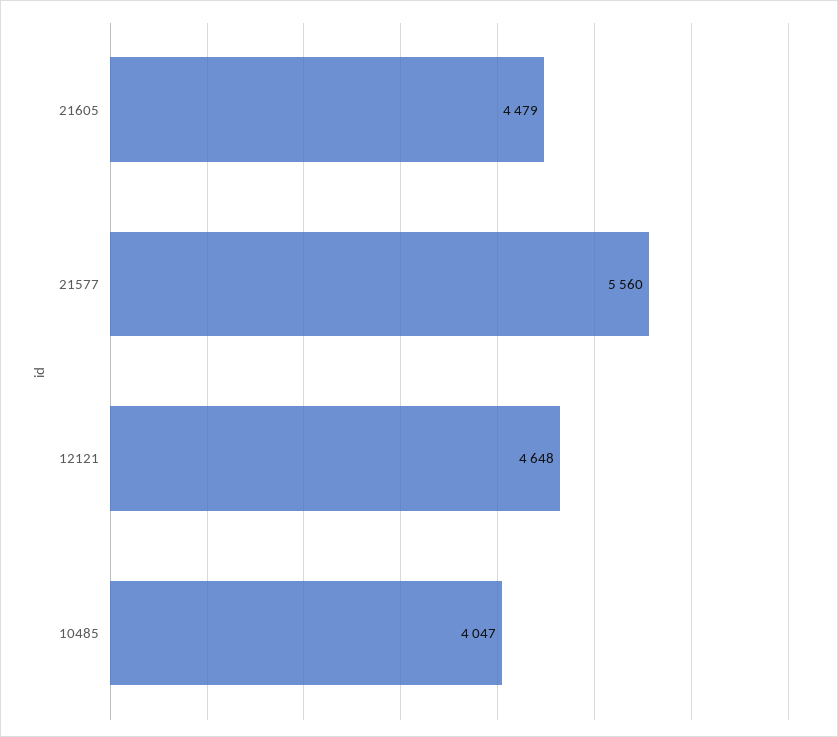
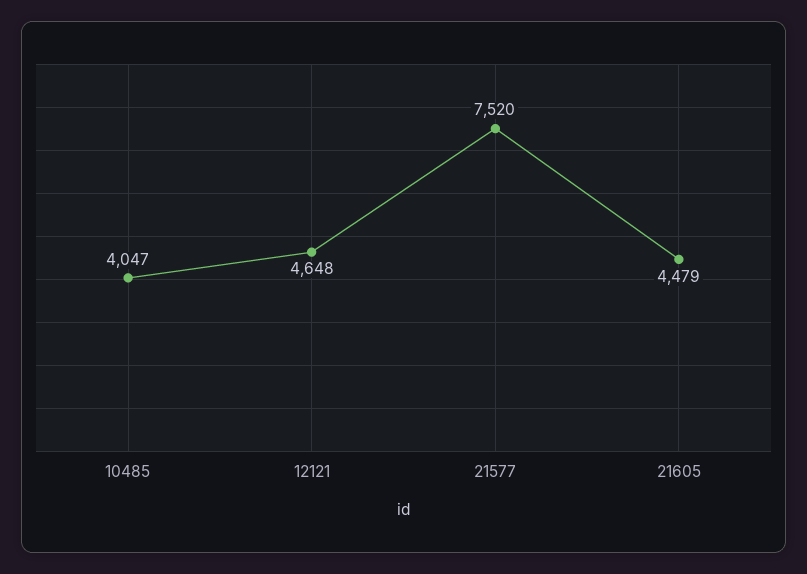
  {
    "21605": 4479,
-   "21577": 5560,
+   "21577": 7520,
    "12121": 4648,
    "10485": 4047
  }

